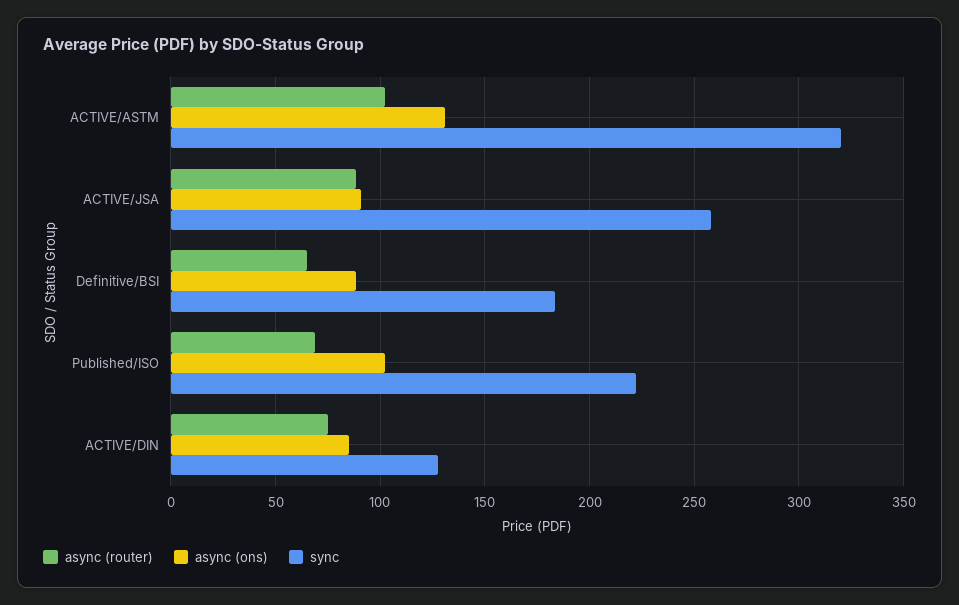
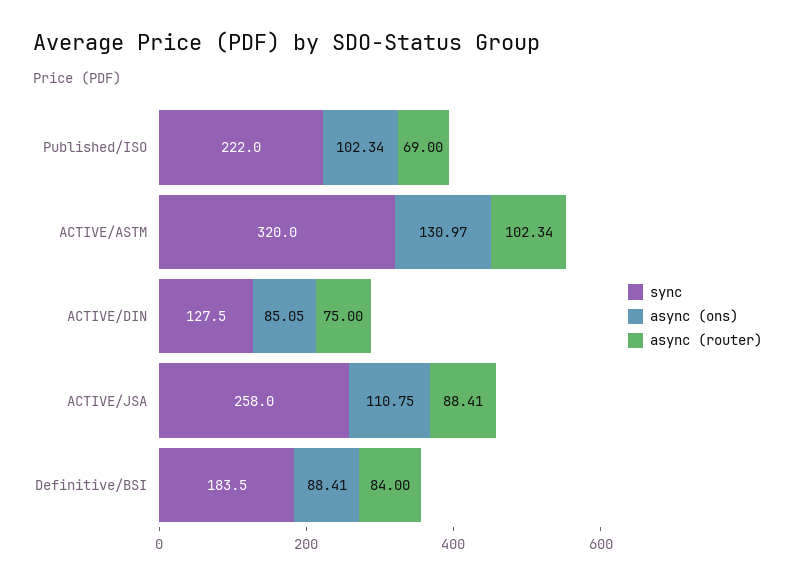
  {
    "async (router)": {
      "ACTIVE/ASTM": 102.34,
      "ACTIVE/JSA": 88.41,
-     "Definitive/BSI": 65,
+     "Definitive/BSI": 84,
      "Published/ISO": 69,
      "ACTIVE/DIN": 75
    },
    "async (ons)": {
      "ACTIVE/ASTM": 130.97,
-     "ACTIVE/JSA": 90,
+     "ACTIVE/JSA": 110.75,
      "Definitive/BSI": 88.41,
      "Published/ISO": 102.34,
      "ACTIVE/DIN": 85.05
    },
    "sync": {
      "ACTIVE/ASTM": 320,
      "ACTIVE/JSA": 258,
      "Definitive/BSI": 183.5,
      "Published/ISO": 222,
      "ACTIVE/DIN": 127.5
    }
  }

